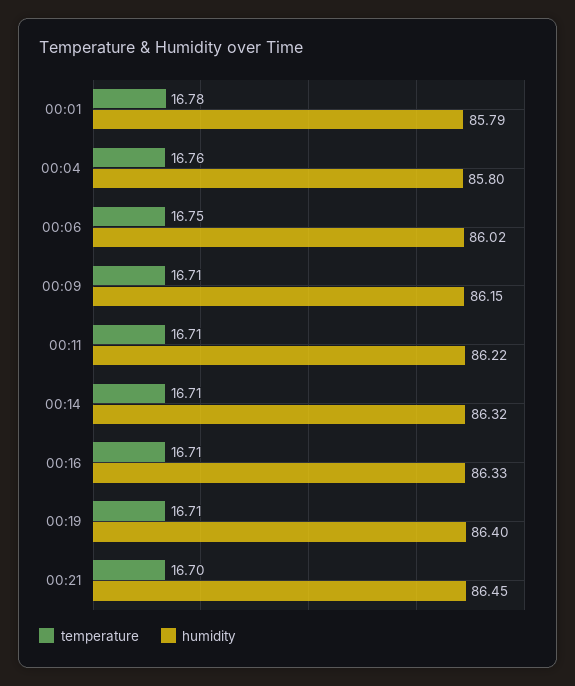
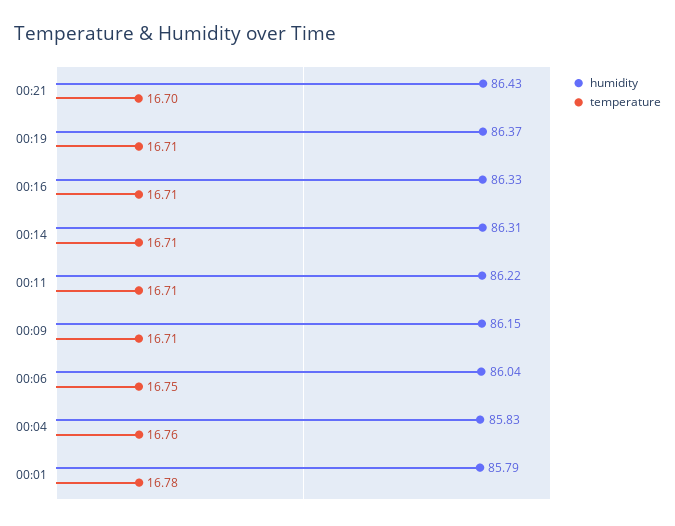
  {
    "temperature": {
      "00:01": 16.78,
      "00:04": 16.76,
      "00:06": 16.75,
      "00:09": 16.71,
      "00:11": 16.71,
      "00:14": 16.71,
      "00:16": 16.71,
      "00:19": 16.71,
      "00:21": 16.7
    },
    "humidity": {
      "00:01": 85.79,
-     "00:04": 85.8,
+     "00:04": 85.83,
-     "00:06": 86.02,
+     "00:06": 86.04,
      "00:09": 86.15,
      "00:11": 86.22,
-     "00:14": 86.32,
+     "00:14": 86.31,
      "00:16": 86.33,
-     "00:19": 86.4,
+     "00:19": 86.37,
-     "00:21": 86.45
+     "00:21": 86.43
    }
  }

